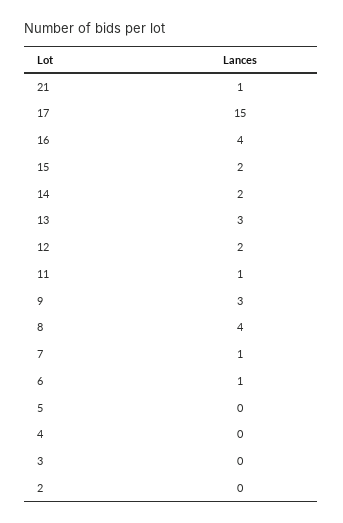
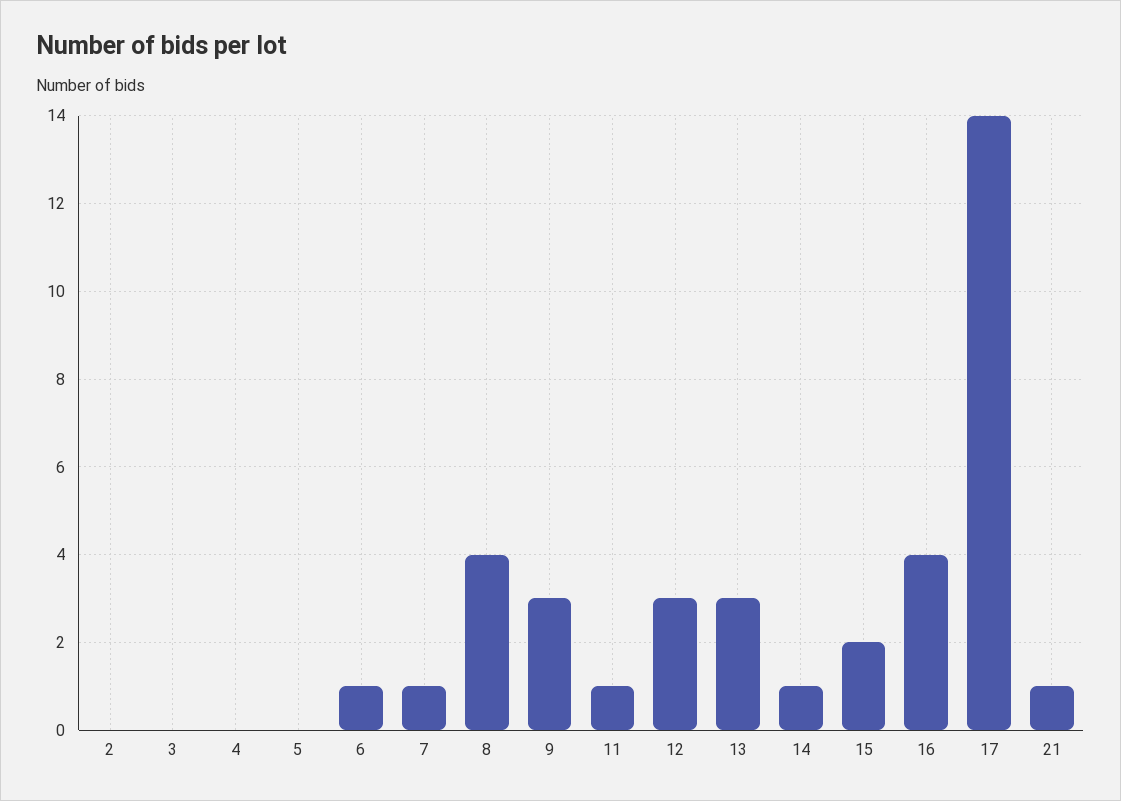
  {
    "21": 1,
-   "17": 15,
+   "17": 14,
    "16": 4,
    "15": 2,
-   "14": 2,
+   "14": 1,
    "13": 3,
-   "12": 2,
+   "12": 3,
    "11": 1,
    "9": 3,
    "8": 4,
    "7": 1,
    "6": 1,
    "5": 0,
    "4": 0,
    "3": 0,
    "2": 0
  }

